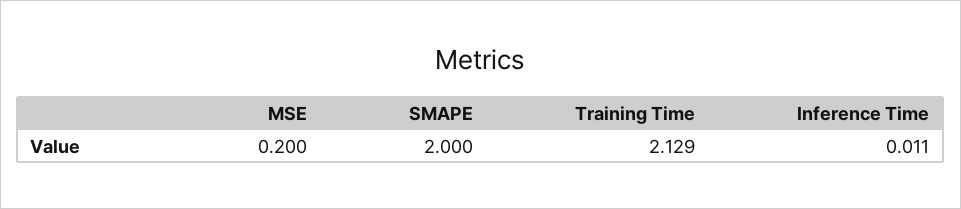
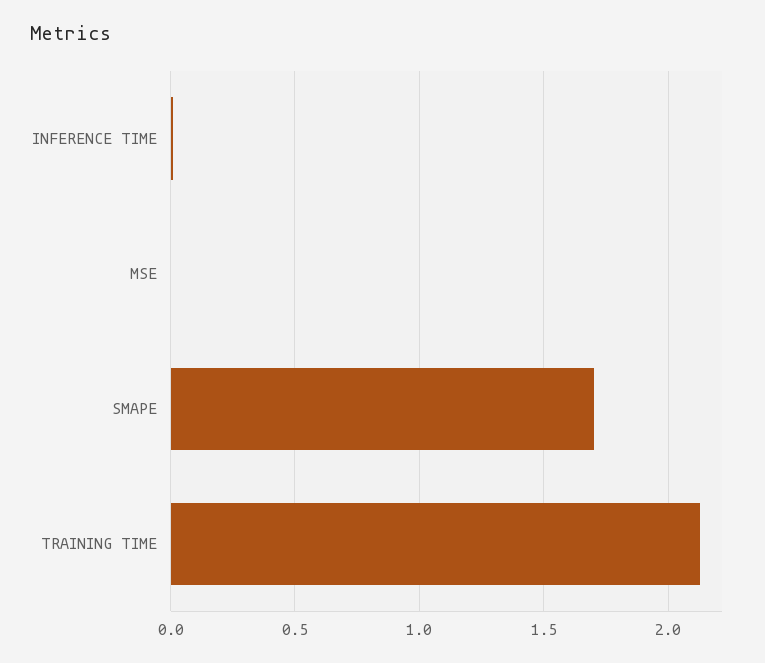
  {
-   "MSE": 0.2,
+   "MSE": 0,
-   "SMAPE": 2,
+   "SMAPE": 1.7,
    "Training Time": 2.129,
    "Inference Time": 0.011
  }

